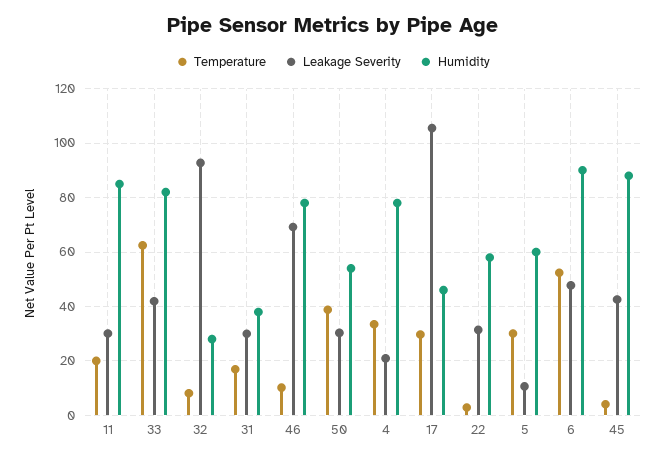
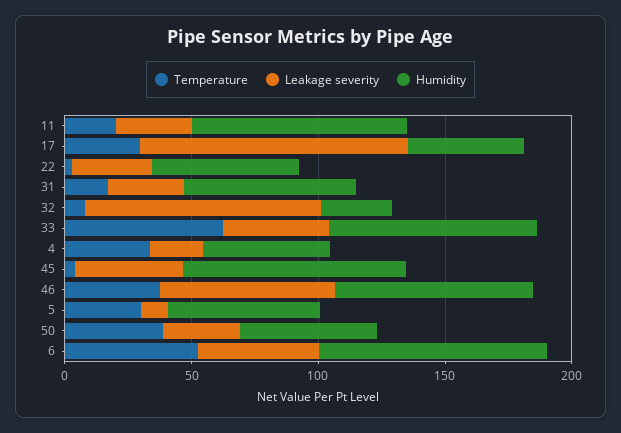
  {
    "Temperature": {
      "11": 20,
      "33": 62.5,
      "32": 7.5,
      "31": 17.5,
-     "46": 10,
+     "46": 40,
      "50": 40,
      "4": 32.5,
      "17": 30,
      "22": 2.5,
      "5": 30,
      "6": 52.5,
      "45": 5
    },
    "Leakage Severity": {
      "11": 30,
      "33": 42.5,
      "32": 92.5,
      "31": 30,
      "46": 70,
      "50": 30,
      "4": 20,
      "17": 105,
      "22": 32.5,
      "5": 10,
      "6": 47.5,
      "45": 42.5
    },
    "Humidity": {
      "11": 85,
      "33": 82.5,
      "32": 27.5,
-     "31": 37.5,
+     "31": 70,
      "46": 77.5,
      "50": 55,
-     "4": 77.5,
+     "4": 50,
      "17": 45,
      "22": 57.5,
      "5": 60,
      "6": 90,
      "45": 87.5
    }
  }

